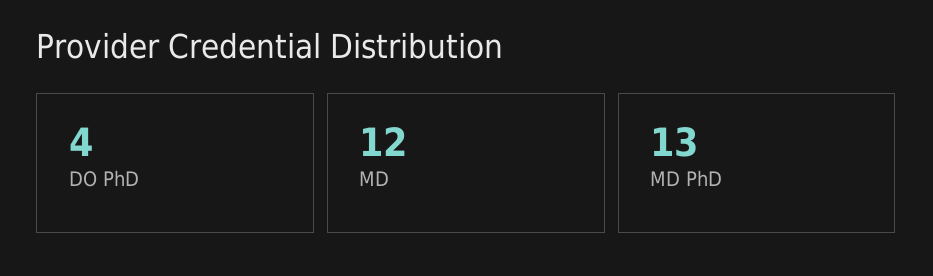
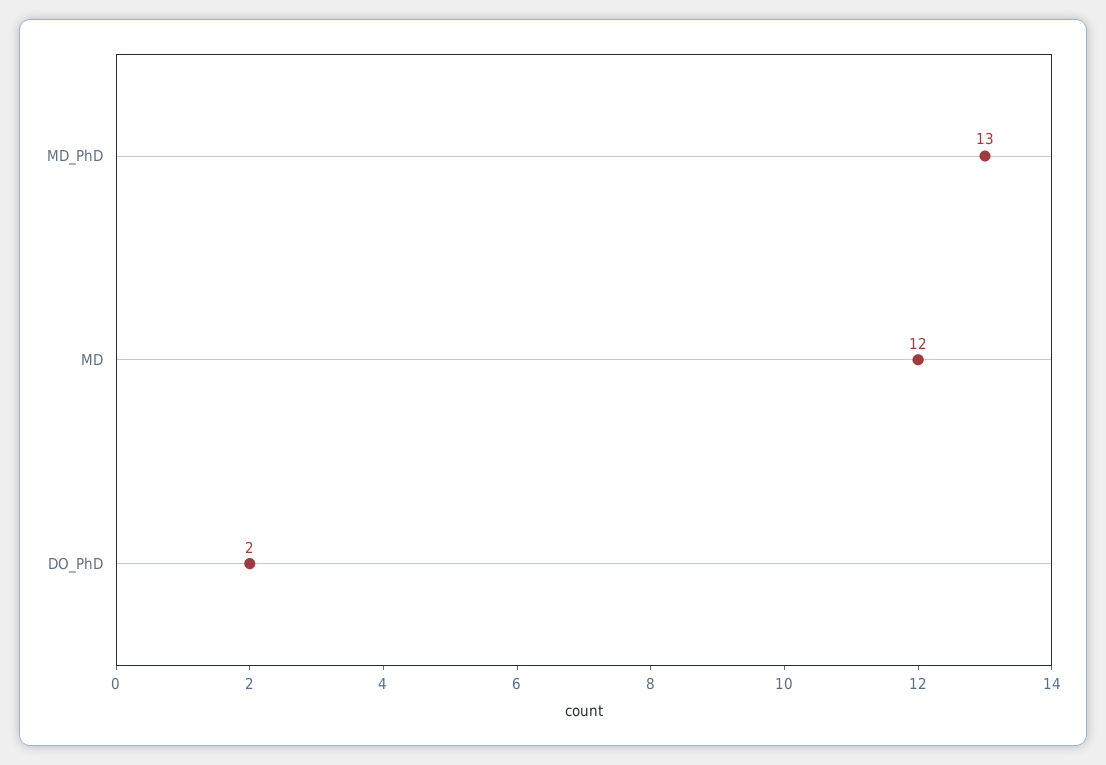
  {
-   "DO PhD": 4,
+   "DO PhD": 2,
    "MD": 12,
    "MD PhD": 13
  }

